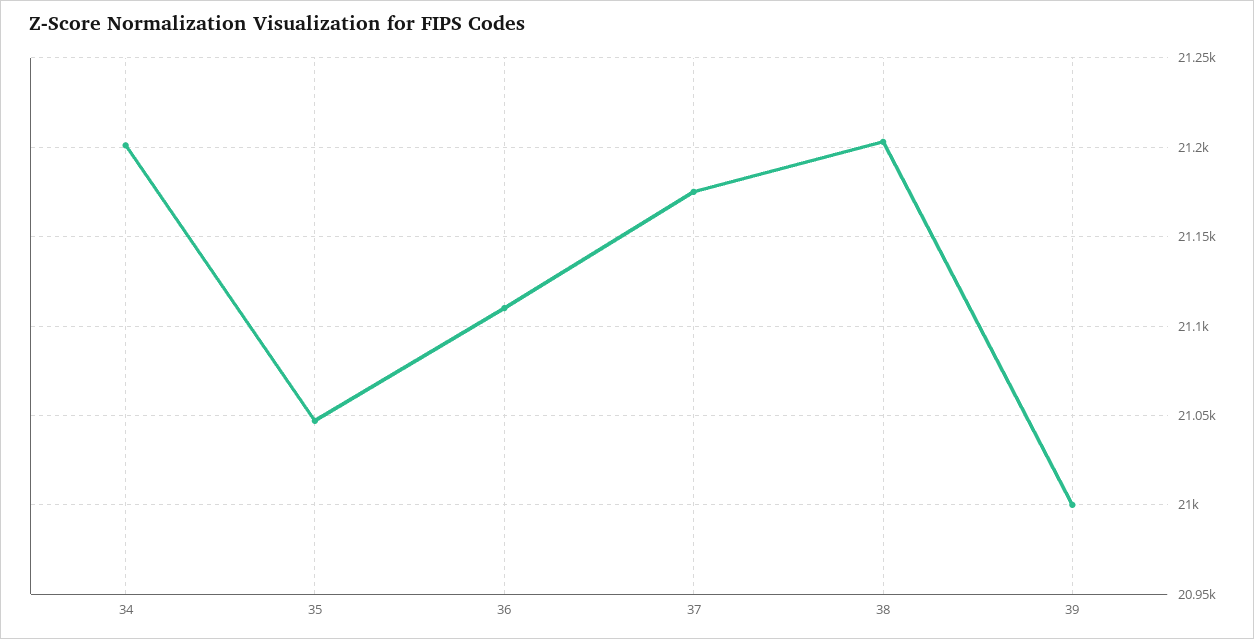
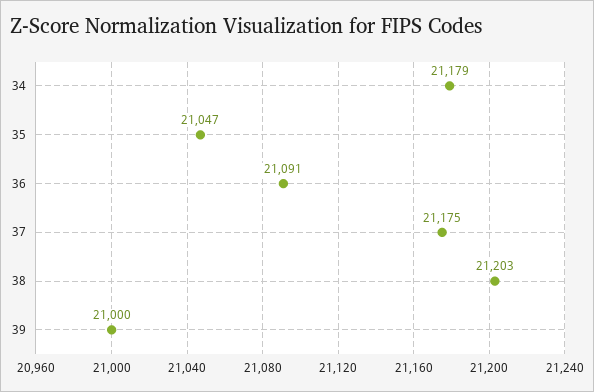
  {
-   "34": 21200,
+   "34": 21179,
    "35": 21047,
-   "36": 21110,
+   "36": 21091,
    "37": 21175,
    "38": 21203,
    "39": 21000
  }

